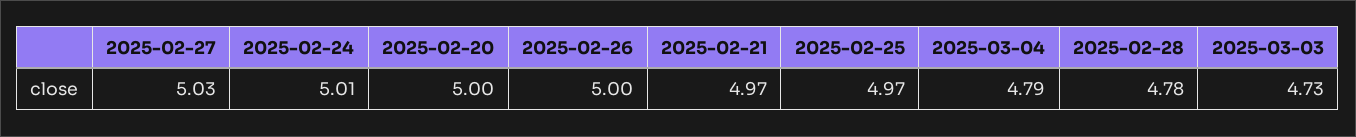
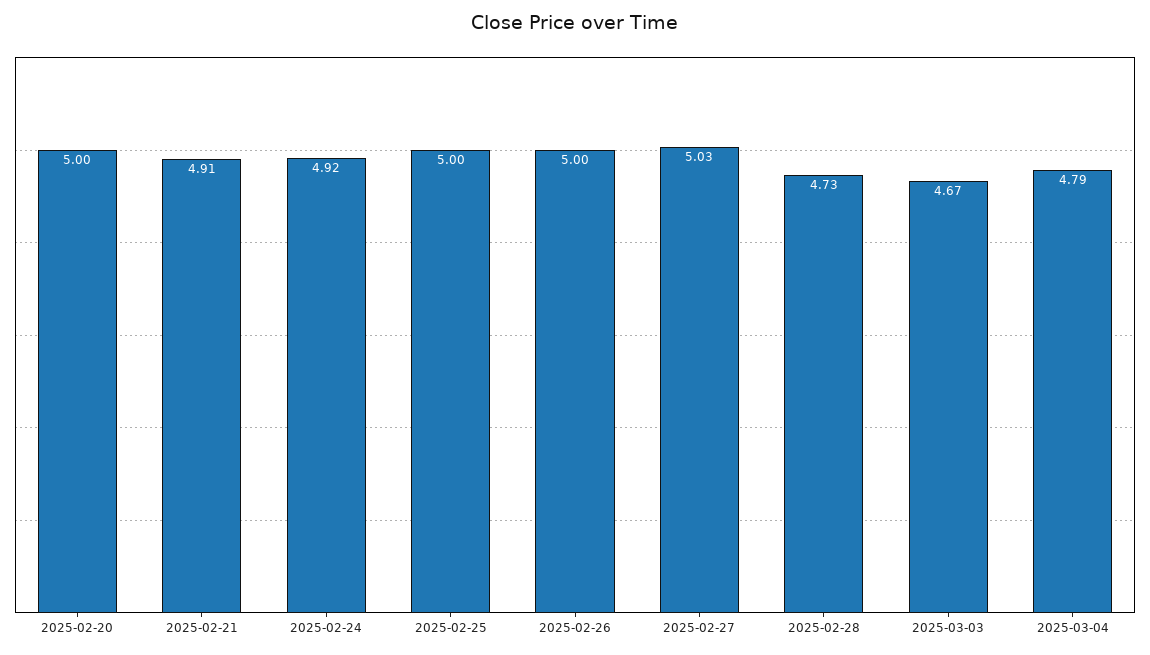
  {
    "2025-02-27": 5.03,
-   "2025-02-24": 5.01,
+   "2025-02-24": 4.92,
    "2025-02-20": 5,
    "2025-02-26": 5,
-   "2025-02-21": 4.97,
+   "2025-02-21": 4.91,
-   "2025-02-25": 4.97,
+   "2025-02-25": 5,
    "2025-03-04": 4.79,
-   "2025-02-28": 4.78,
+   "2025-02-28": 4.73,
-   "2025-03-03": 4.73
+   "2025-03-03": 4.67
  }

